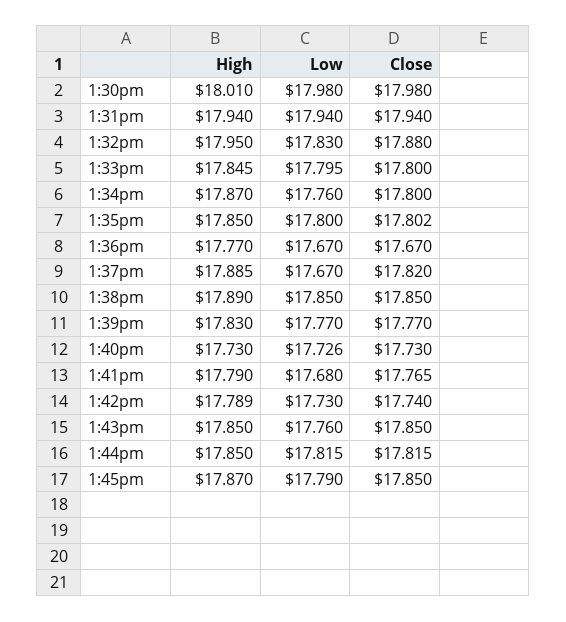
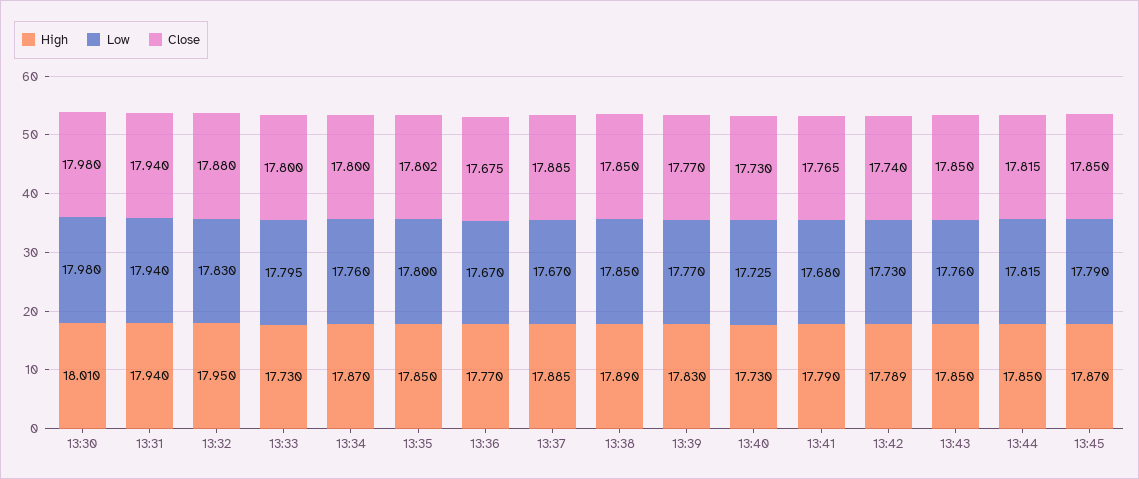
  {
    "High": {
      "1:30pm": 18.01,
      "1:31pm": 17.94,
      "1:32pm": 17.95,
-     "1:33pm": 17.845,
+     "1:33pm": 17.73,
      "1:34pm": 17.87,
      "1:35pm": 17.85,
      "1:36pm": 17.77,
      "1:37pm": 17.885,
      "1:38pm": 17.89,
      "1:39pm": 17.83,
      "1:40pm": 17.73,
      "1:41pm": 17.79,
      "1:42pm": 17.789,
      "1:43pm": 17.85,
      "1:44pm": 17.85,
      "1:45pm": 17.87
    },
    "Low": {
      "1:30pm": 17.98,
      "1:31pm": 17.94,
      "1:32pm": 17.83,
      "1:33pm": 17.795,
      "1:34pm": 17.76,
      "1:35pm": 17.8,
      "1:36pm": 17.67,
      "1:37pm": 17.67,
      "1:38pm": 17.85,
      "1:39pm": 17.77,
-     "1:40pm": 17.726,
+     "1:40pm": 17.725,
      "1:41pm": 17.68,
      "1:42pm": 17.73,
      "1:43pm": 17.76,
      "1:44pm": 17.815,
      "1:45pm": 17.79
    },
    "Close": {
      "1:30pm": 17.98,
      "1:31pm": 17.94,
      "1:32pm": 17.88,
      "1:33pm": 17.8,
      "1:34pm": 17.8,
      "1:35pm": 17.802,
-     "1:36pm": 17.67,
+     "1:36pm": 17.675,
-     "1:37pm": 17.82,
+     "1:37pm": 17.885,
      "1:38pm": 17.85,
      "1:39pm": 17.77,
      "1:40pm": 17.73,
      "1:41pm": 17.765,
      "1:42pm": 17.74,
      "1:43pm": 17.85,
      "1:44pm": 17.815,
      "1:45pm": 17.85
    }
  }

